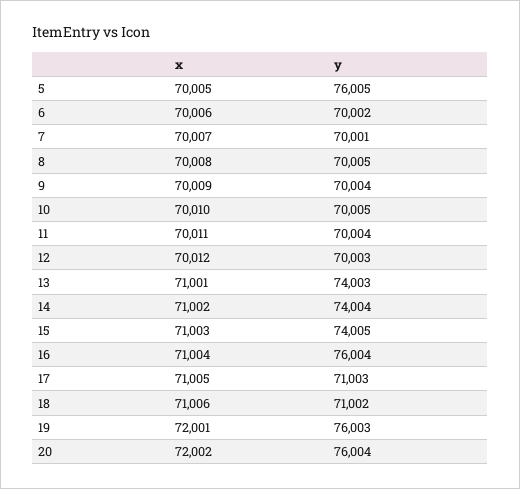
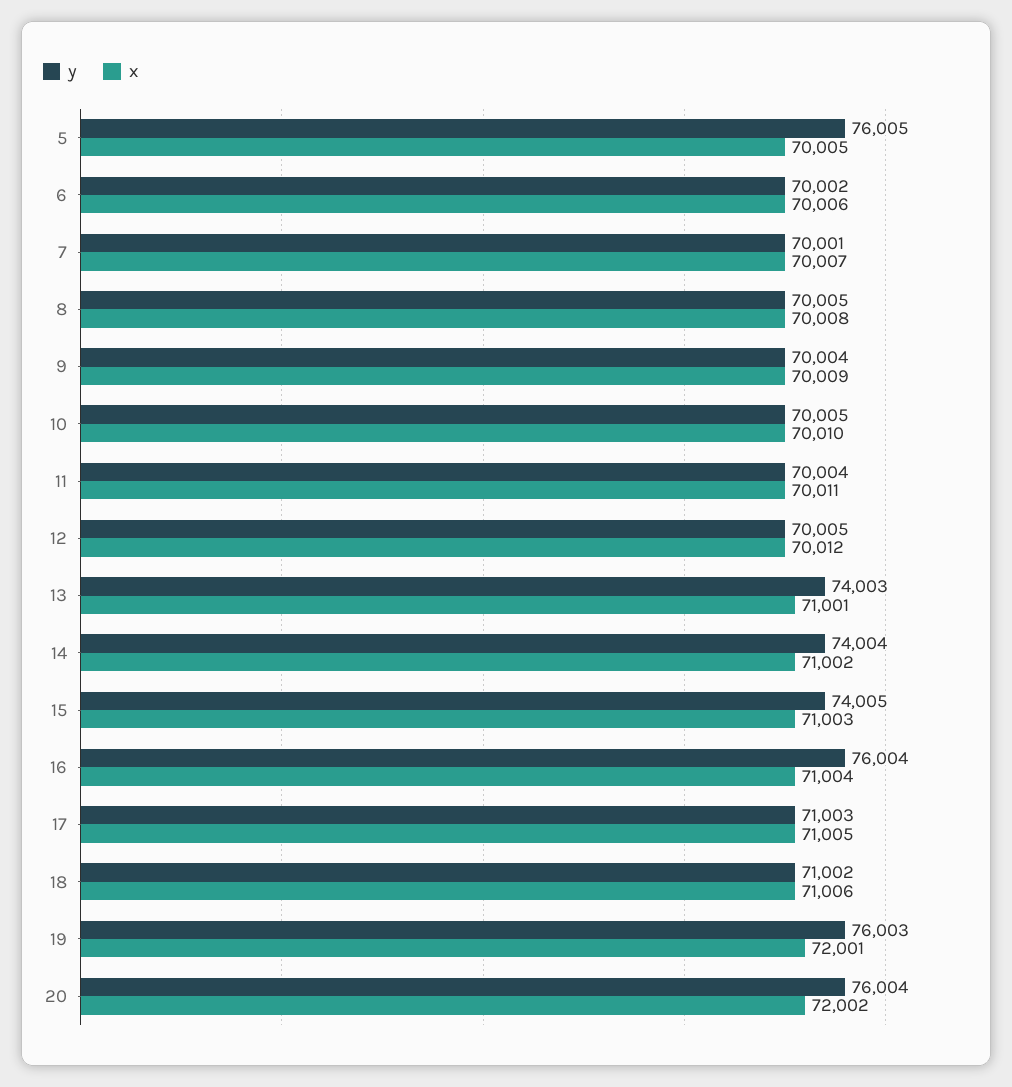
  {
    "x": {
      "5": 70005,
      "6": 70006,
      "7": 70007,
      "8": 70008,
      "9": 70009,
      "10": 70010,
      "11": 70011,
      "12": 70012,
      "13": 71001,
      "14": 71002,
      "15": 71003,
      "16": 71004,
      "17": 71005,
      "18": 71006,
      "19": 72001,
      "20": 72002
    },
    "y": {
      "5": 76005,
      "6": 70002,
      "7": 70001,
      "8": 70005,
      "9": 70004,
      "10": 70005,
      "11": 70004,
-     "12": 70003,
+     "12": 70005,
      "13": 74003,
      "14": 74004,
      "15": 74005,
      "16": 76004,
      "17": 71003,
      "18": 71002,
      "19": 76003,
      "20": 76004
    }
  }

